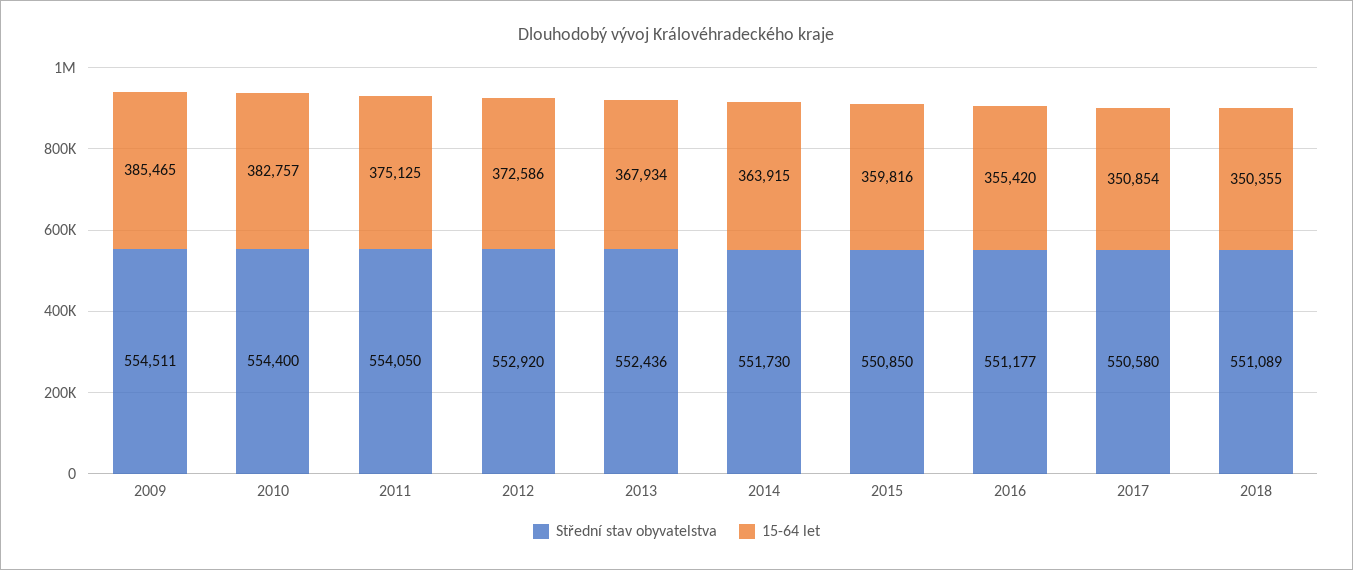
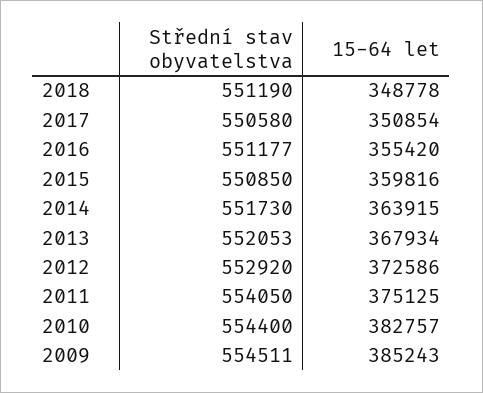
  {
    "Střední stav obyvatelstva": {
      "2009": 554511,
      "2010": 554400,
      "2011": 554050,
      "2012": 552920,
-     "2013": 552436,
+     "2013": 552053,
      "2014": 551730,
      "2015": 550850,
      "2016": 551177,
      "2017": 550580,
-     "2018": 551089
+     "2018": 551190
    },
    "15-64 let": {
-     "2009": 385465,
+     "2009": 385243,
      "2010": 382757,
      "2011": 375125,
      "2012": 372586,
      "2013": 367934,
      "2014": 363915,
      "2015": 359816,
      "2016": 355420,
      "2017": 350854,
-     "2018": 350355
+     "2018": 348778
    }
  }

